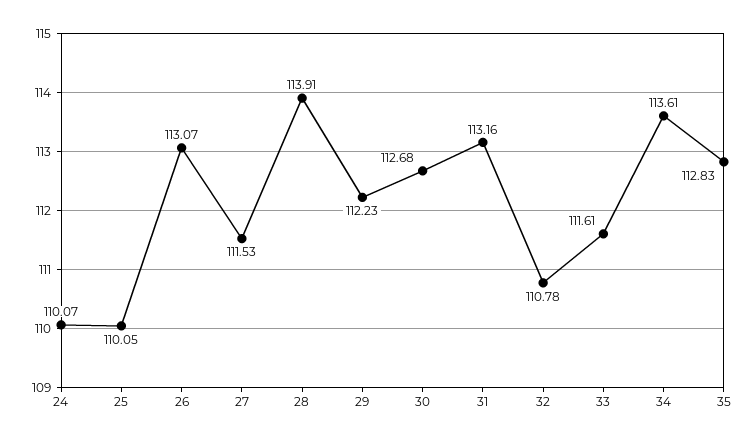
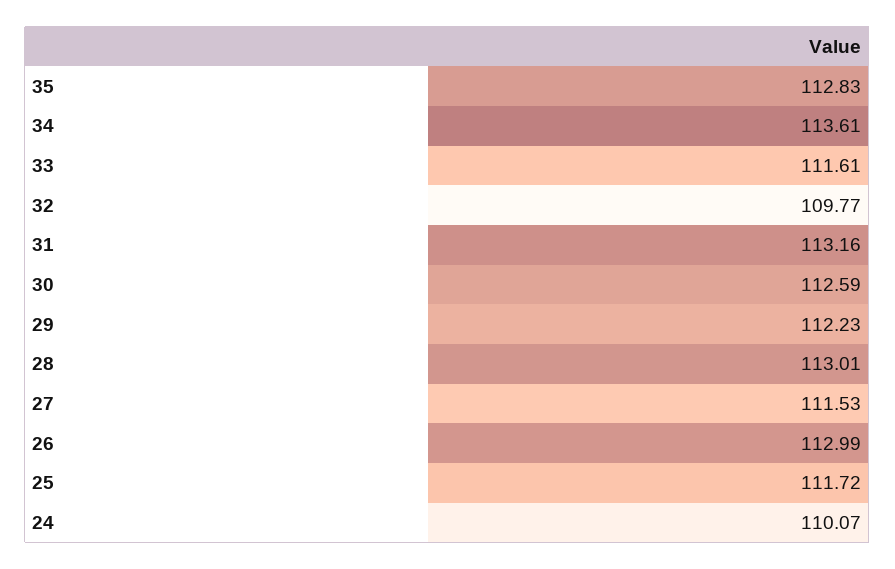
  {
    "24": 110.07,
-   "25": 110.05,
+   "25": 111.72,
-   "26": 113.07,
+   "26": 112.99,
    "27": 111.53,
-   "28": 113.91,
+   "28": 113.01,
    "29": 112.23,
-   "30": 112.68,
+   "30": 112.59,
    "31": 113.16,
-   "32": 110.78,
+   "32": 109.77,
    "33": 111.61,
    "34": 113.61,
    "35": 112.83
  }

